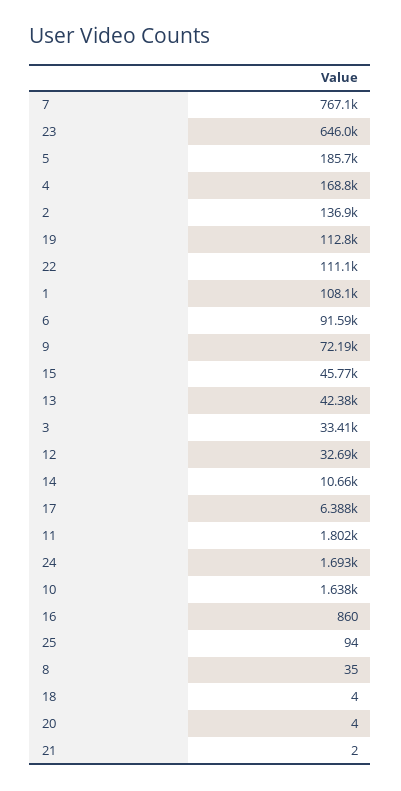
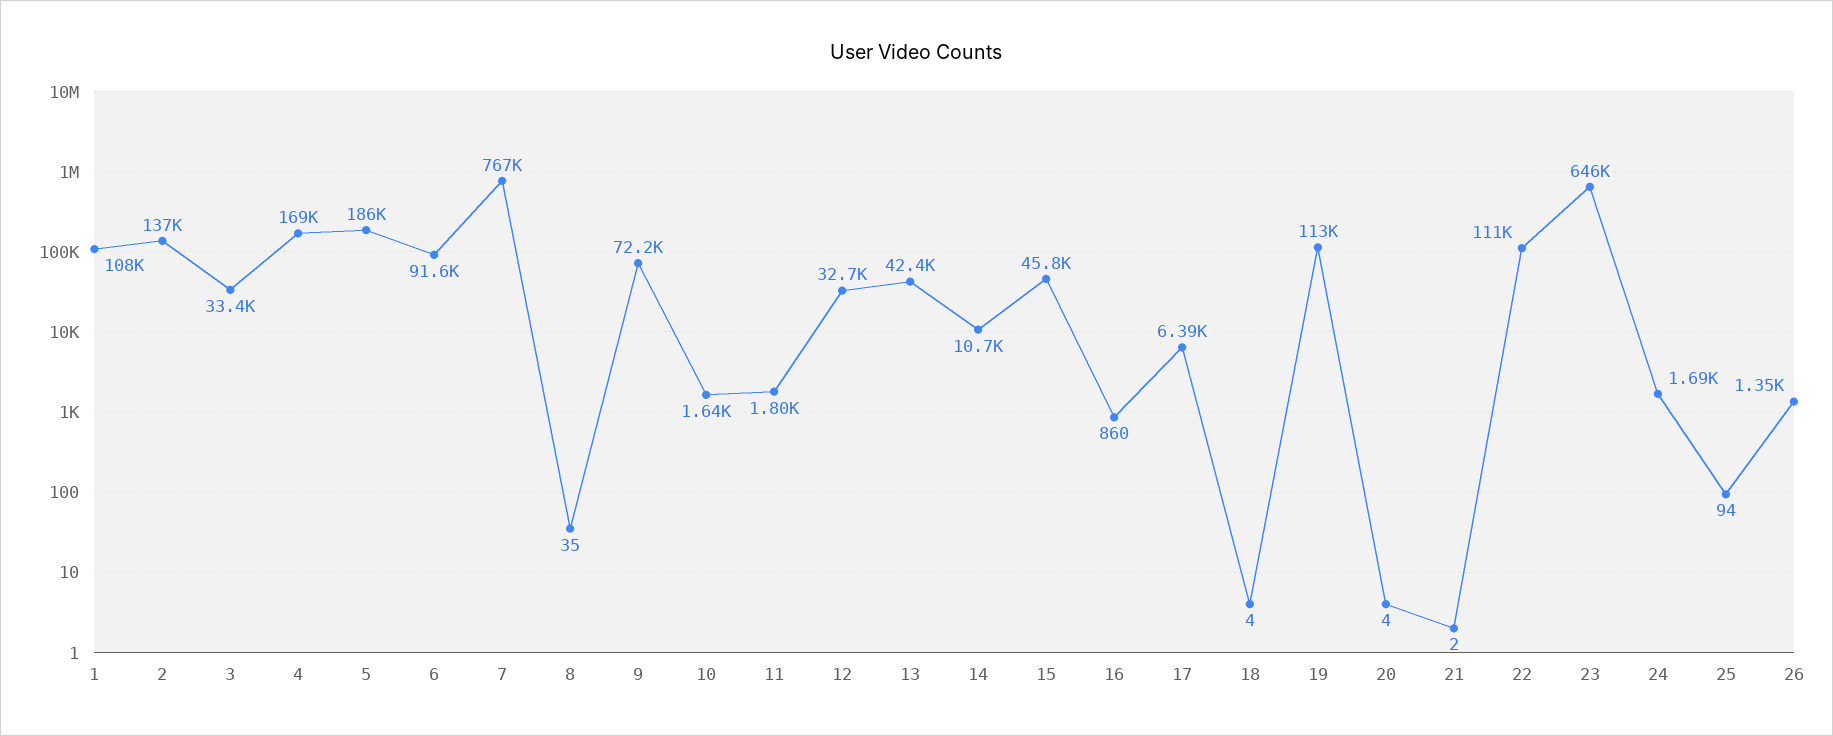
  {
    "7": 767100,
    "23": 646000,
    "5": 185700,
    "4": 168800,
    "2": 136900,
    "19": 112800,
    "22": 111100,
    "1": 108100,
    "6": 91590,
    "9": 72190,
    "15": 45770,
    "13": 42380,
    "3": 33410,
    "12": 32690,
    "14": 10660,
    "17": 6388,
    "11": 1802,
    "24": 1693,
    "10": 1638,
    "16": 860,
    "25": 94,
    "8": 35,
    "18": 4,
    "20": 4,
-   "21": 2
+   "21": 2,
+   "26": 1350
  }

